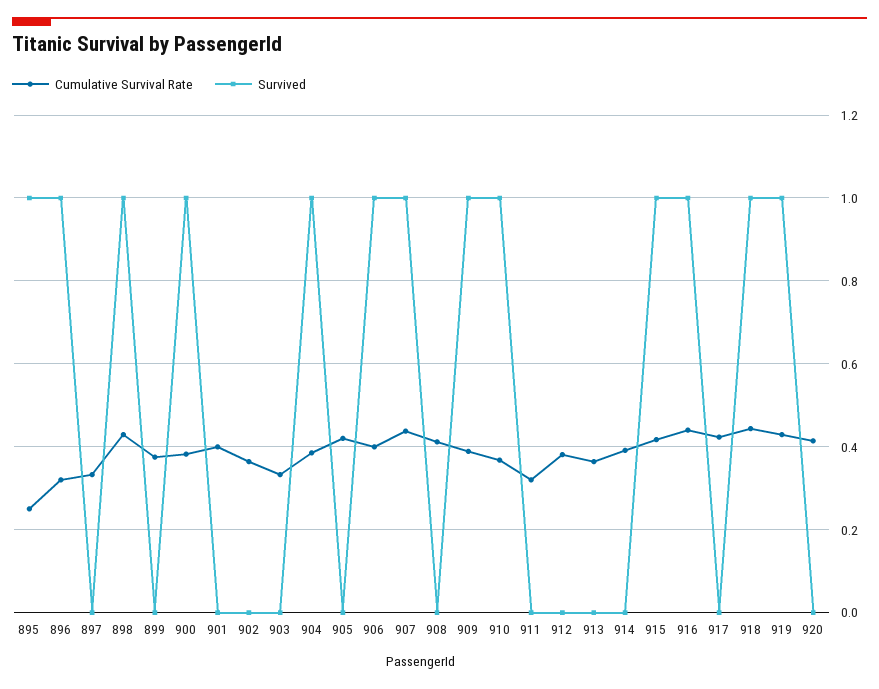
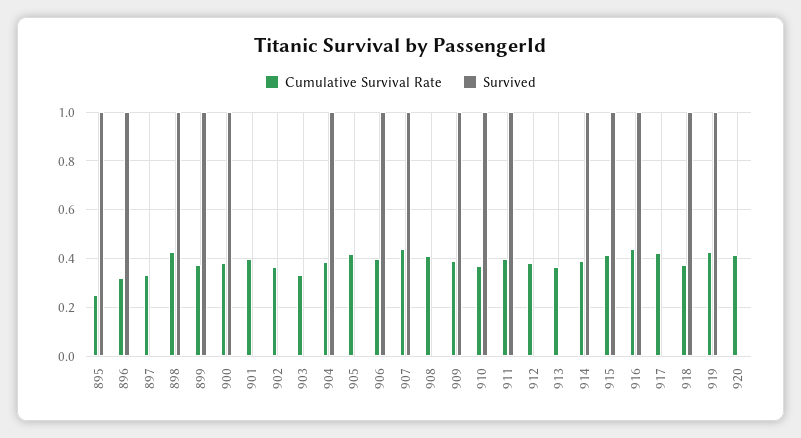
  {
    "Cumulative Survival Rate": {
      "895": 0.26,
      "896": 0.32,
      "897": 0.34,
      "898": 0.42,
      "899": 0.38,
      "900": 0.38,
      "901": 0.4,
      "902": 0.36,
      "903": 0.34,
      "904": 0.38,
      "905": 0.42,
      "906": 0.4,
      "907": 0.44,
      "908": 0.42,
      "909": 0.38,
      "910": 0.36,
-     "911": 0.32,
+     "911": 0.4,
      "912": 0.38,
      "913": 0.36,
      "914": 0.4,
      "915": 0.42,
      "916": 0.44,
      "917": 0.42,
-     "918": 0.44,
+     "918": 0.375,
      "919": 0.42,
      "920": 0.42
    },
    "Survived": {
      "895": 1,
      "896": 1,
      "897": 0,
      "898": 1,
-     "899": 0,
+     "899": 1,
      "900": 1,
      "901": 0,
      "902": 0,
      "903": 0,
      "904": 1,
      "905": 0,
      "906": 1,
      "907": 1,
      "908": 0,
      "909": 1,
      "910": 1,
-     "911": 0,
+     "911": 1,
      "912": 0,
      "913": 0,
-     "914": 0,
+     "914": 1,
      "915": 1,
      "916": 1,
      "917": 0,
      "918": 1,
      "919": 1,
      "920": 0
    }
  }

